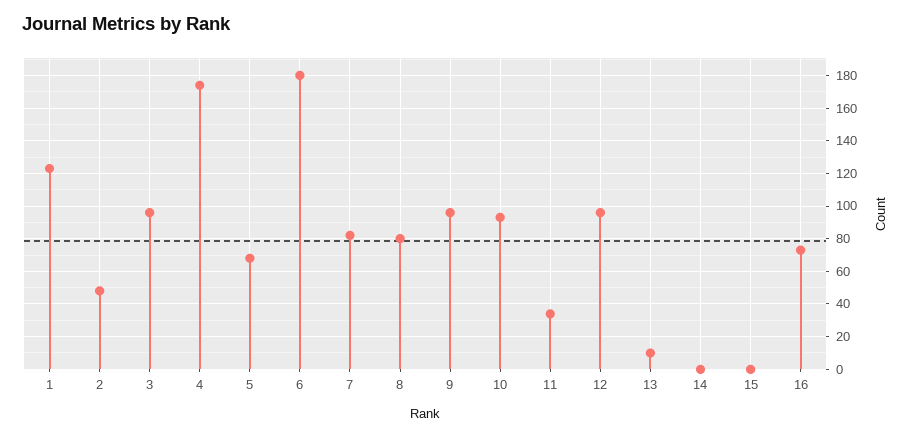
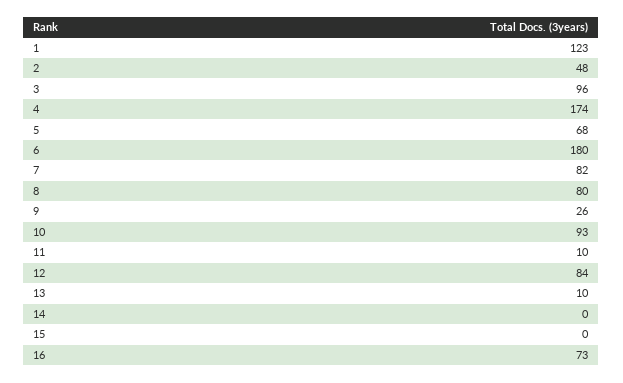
  {
    "1": 123,
    "2": 48,
    "3": 96,
    "4": 174,
    "5": 68,
    "6": 180,
    "7": 82,
    "8": 80,
-   "9": 95,
+   "9": 26,
    "10": 93,
-   "11": 35,
+   "11": 10,
-   "12": 95,
+   "12": 84,
    "13": 10,
    "14": 0,
    "15": 0,
    "16": 73
  }

